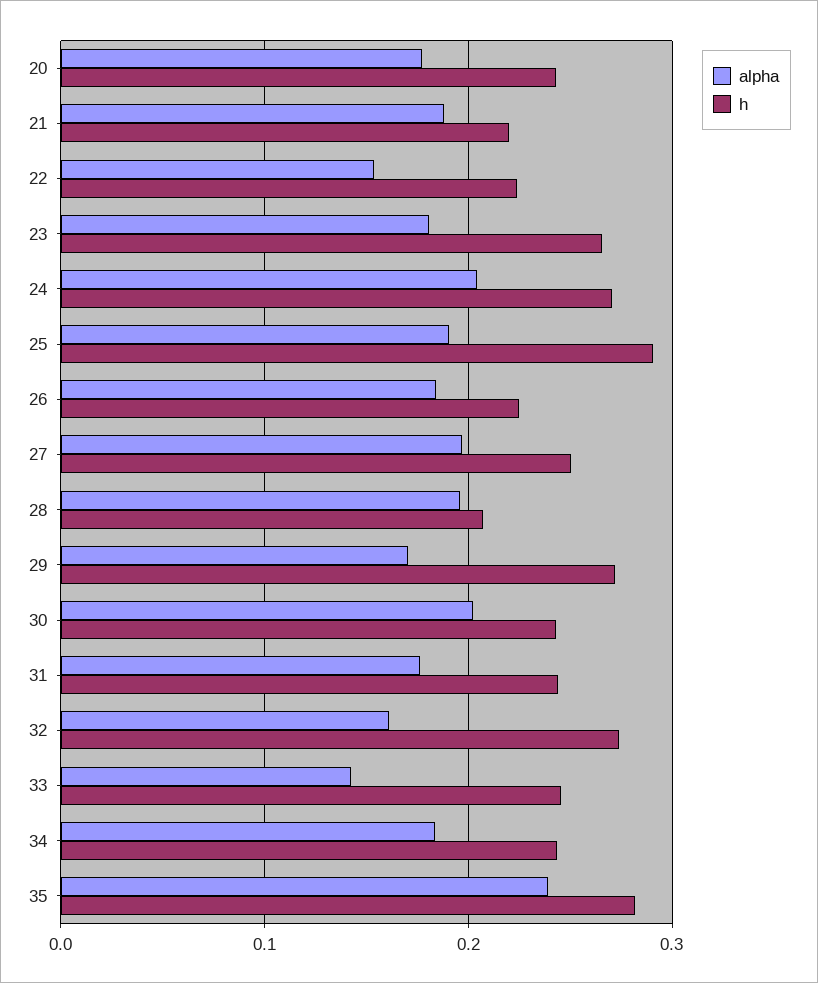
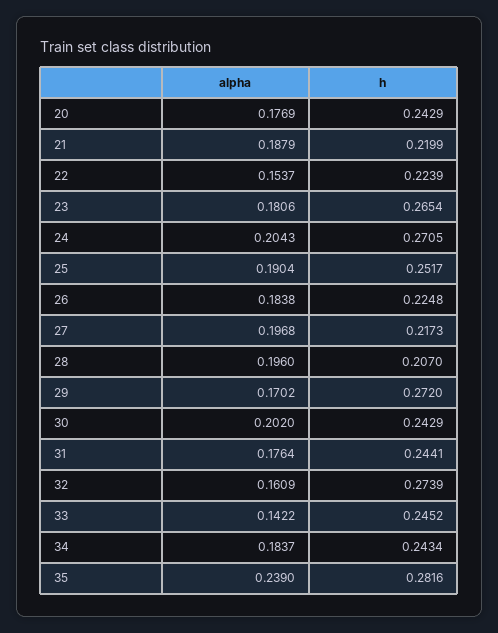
  {
    "alpha": {
      "20": 0.1769,
      "21": 0.1879,
      "22": 0.1537,
      "23": 0.1806,
      "24": 0.2043,
      "25": 0.1904,
      "26": 0.1838,
      "27": 0.1968,
      "28": 0.196,
      "29": 0.1702,
      "30": 0.202,
      "31": 0.1764,
      "32": 0.1609,
      "33": 0.1422,
      "34": 0.1837,
      "35": 0.239
    },
    "h": {
      "20": 0.2429,
      "21": 0.2199,
      "22": 0.2239,
      "23": 0.2654,
      "24": 0.2705,
-     "25": 0.29,
+     "25": 0.2517,
      "26": 0.2248,
-     "27": 0.25,
+     "27": 0.2173,
      "28": 0.207,
      "29": 0.272,
      "30": 0.2429,
      "31": 0.2441,
      "32": 0.2739,
      "33": 0.2452,
      "34": 0.2434,
      "35": 0.2816
    }
  }

